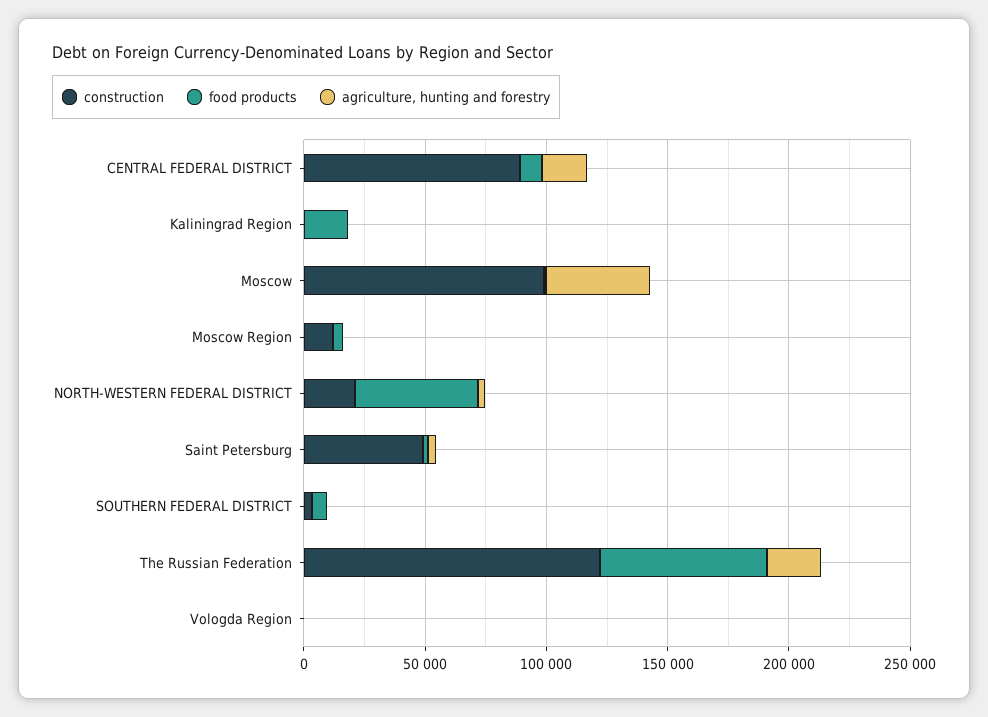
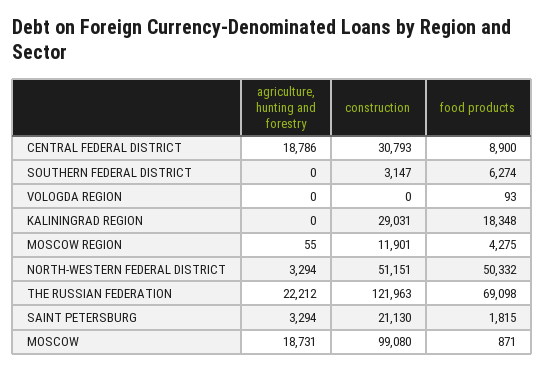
  {
    "construction": {
-     "CENTRAL FEDERAL DISTRICT": 90000,
+     "CENTRAL FEDERAL DISTRICT": 30793,
-     "Kaliningrad Region": 0,
+     "Kaliningrad Region": 29031,
      "Moscow": 99080,
      "Moscow Region": 11901,
-     "NORTH-WESTERN FEDERAL DISTRICT": 20000,
+     "NORTH-WESTERN FEDERAL DISTRICT": 51151,
-     "Saint Petersburg": 50000,
+     "Saint Petersburg": 21130,
      "SOUTHERN FEDERAL DISTRICT": 3147,
      "The Russian Federation": 121963,
      "Vologda Region": 0
    },
    "food products": {
      "CENTRAL FEDERAL DISTRICT": 8900,
      "Kaliningrad Region": 18348,
      "Moscow": 871,
      "Moscow Region": 4275,
      "NORTH-WESTERN FEDERAL DISTRICT": 50332,
      "Saint Petersburg": 1815,
      "SOUTHERN FEDERAL DISTRICT": 6274,
      "The Russian Federation": 69098,
      "Vologda Region": 93
    },
    "agriculture, hunting and forestry": {
      "CENTRAL FEDERAL DISTRICT": 18786,
      "Kaliningrad Region": 0,
-     "Moscow": 40000,
+     "Moscow": 18731,
      "Moscow Region": 55,
      "NORTH-WESTERN FEDERAL DISTRICT": 3294,
      "Saint Petersburg": 3294,
      "SOUTHERN FEDERAL DISTRICT": 0,
      "The Russian Federation": 22212,
      "Vologda Region": 0
    }
  }

